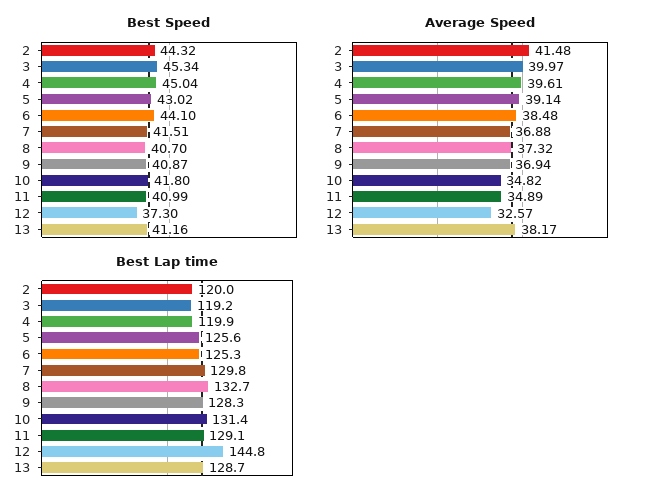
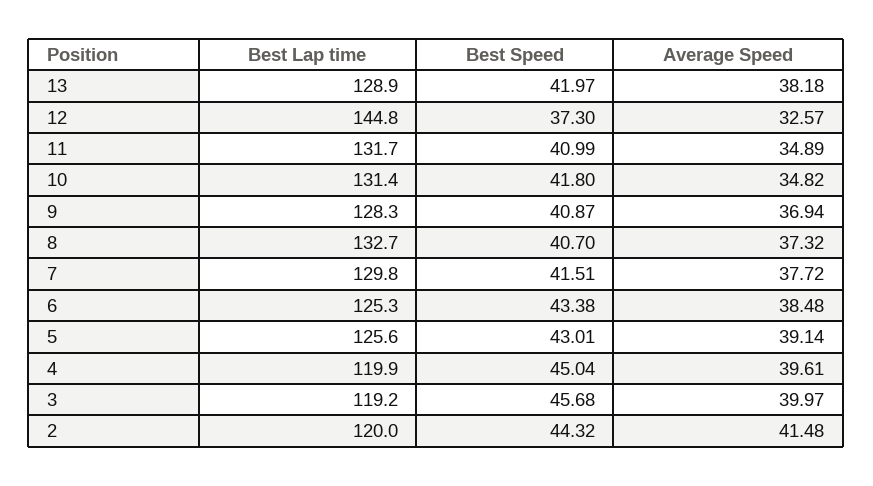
  {
    "Best Speed": {
      "2": 44.32,
-     "3": 45.34,
+     "3": 45.68,
      "4": 45.04,
-     "5": 43.02,
+     "5": 43.01,
-     "6": 44.1,
+     "6": 43.38,
      "7": 41.51,
      "8": 40.7,
      "9": 40.87,
      "10": 41.8,
      "11": 40.99,
      "12": 37.3,
-     "13": 41.16
+     "13": 41.97
    },
    "Average Speed": {
      "2": 41.48,
      "3": 39.97,
      "4": 39.61,
      "5": 39.14,
      "6": 38.48,
-     "7": 36.88,
+     "7": 37.72,
      "8": 37.32,
      "9": 36.94,
      "10": 34.82,
      "11": 34.89,
      "12": 32.57,
-     "13": 38.17
+     "13": 38.18
    },
    "Best Lap time": {
      "2": 120,
      "3": 119.2,
      "4": 119.9,
      "5": 125.6,
      "6": 125.3,
      "7": 129.8,
      "8": 132.7,
      "9": 128.3,
      "10": 131.4,
-     "11": 129.1,
+     "11": 131.7,
      "12": 144.8,
-     "13": 128.7
+     "13": 128.9
    }
  }

